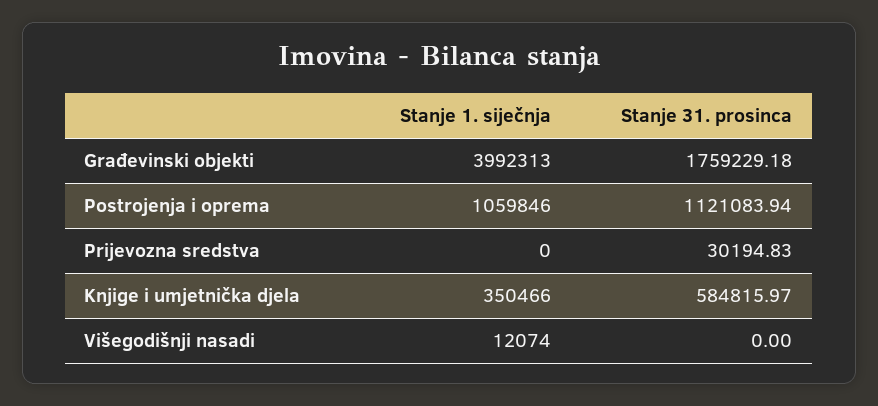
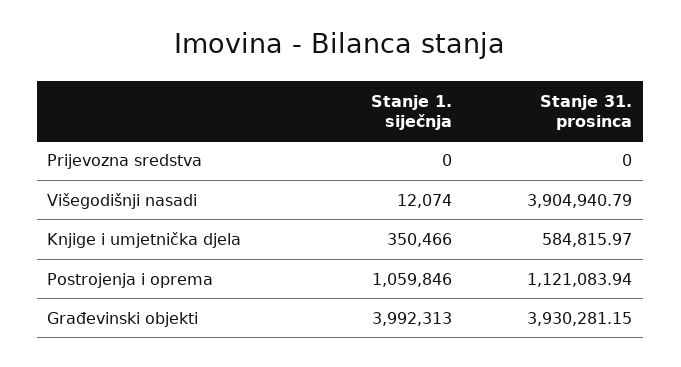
  {
    "Stanje 1. siječnja": {
      "Građevinski objekti": 3992313,
      "Postrojenja i oprema": 1059846,
      "Prijevozna sredstva": 0,
      "Knjige i umjetnička djela": 350466,
      "Višegodišnji nasadi": 12074
    },
    "Stanje 31. prosinca": {
-     "Građevinski objekti": 1759229.18,
+     "Građevinski objekti": 3930281.15,
      "Postrojenja i oprema": 1121083.94,
-     "Prijevozna sredstva": 30194.83,
+     "Prijevozna sredstva": 0,
      "Knjige i umjetnička djela": 584815.97,
-     "Višegodišnji nasadi": 0
+     "Višegodišnji nasadi": 3904940.79
    }
  }

